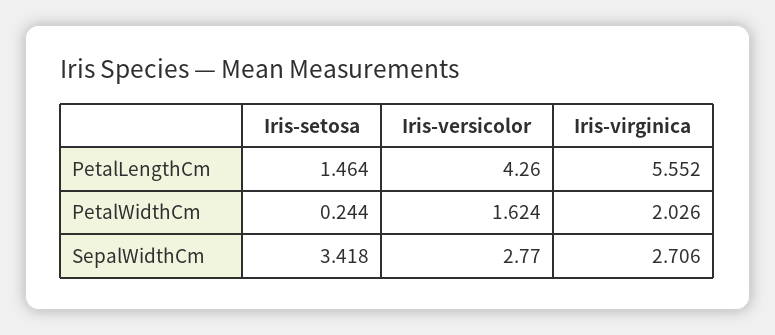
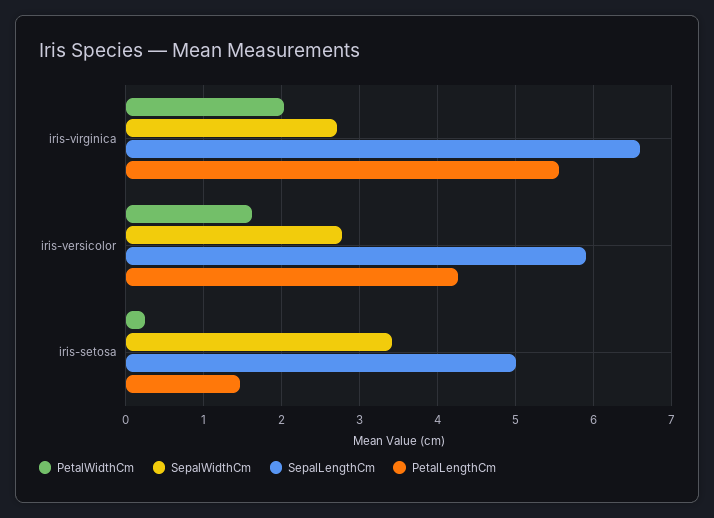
  {
    "PetalLengthCm": {
      "Iris-setosa": 1.464,
      "Iris-versicolor": 4.26,
      "Iris-virginica": 5.552
    },
    "PetalWidthCm": {
      "Iris-setosa": 0.244,
      "Iris-versicolor": 1.624,
      "Iris-virginica": 2.026
    },
    "SepalWidthCm": {
      "Iris-setosa": 3.418,
      "Iris-versicolor": 2.77,
      "Iris-virginica": 2.706
-   }
+   },
+   "SepalLengthCm": {
+     "Iris-virginica": 6.6,
+     "Iris-versicolor": 5.9,
+     "Iris-setosa": 5
+   }
  }

